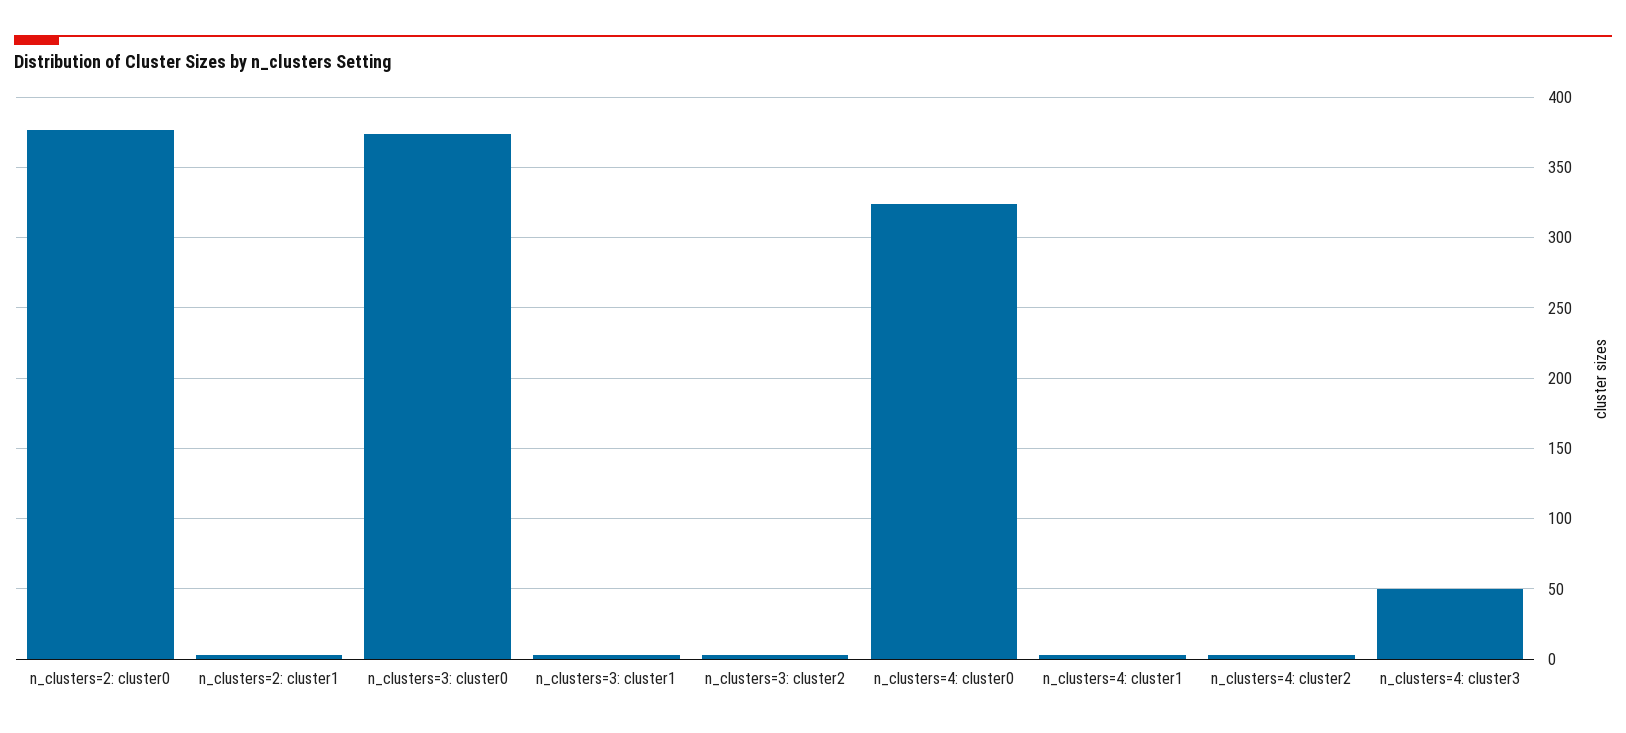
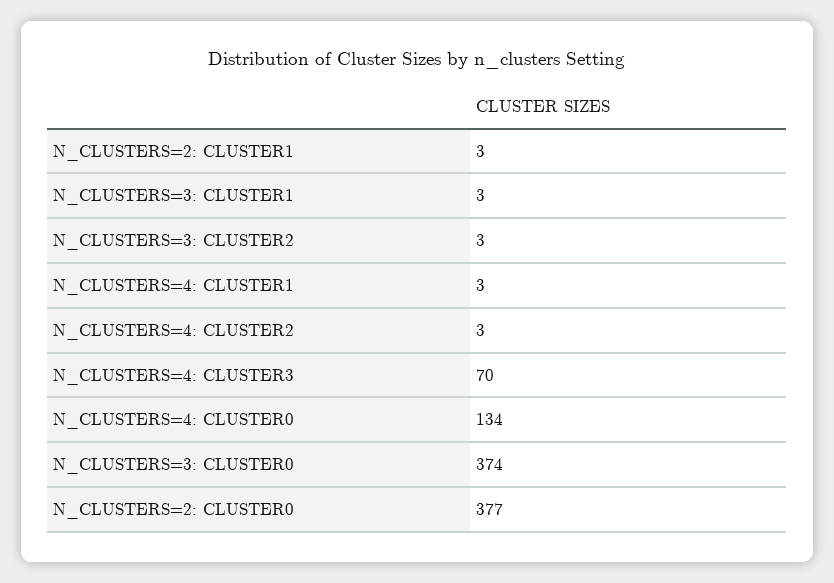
  {
    "n_clusters=2: cluster0": 377,
    "n_clusters=2: cluster1": 3,
    "n_clusters=3: cluster0": 374,
    "n_clusters=3: cluster1": 3,
    "n_clusters=3: cluster2": 3,
-   "n_clusters=4: cluster0": 325,
+   "n_clusters=4: cluster0": 134,
    "n_clusters=4: cluster1": 3,
    "n_clusters=4: cluster2": 3,
-   "n_clusters=4: cluster3": 50
+   "n_clusters=4: cluster3": 70
  }

